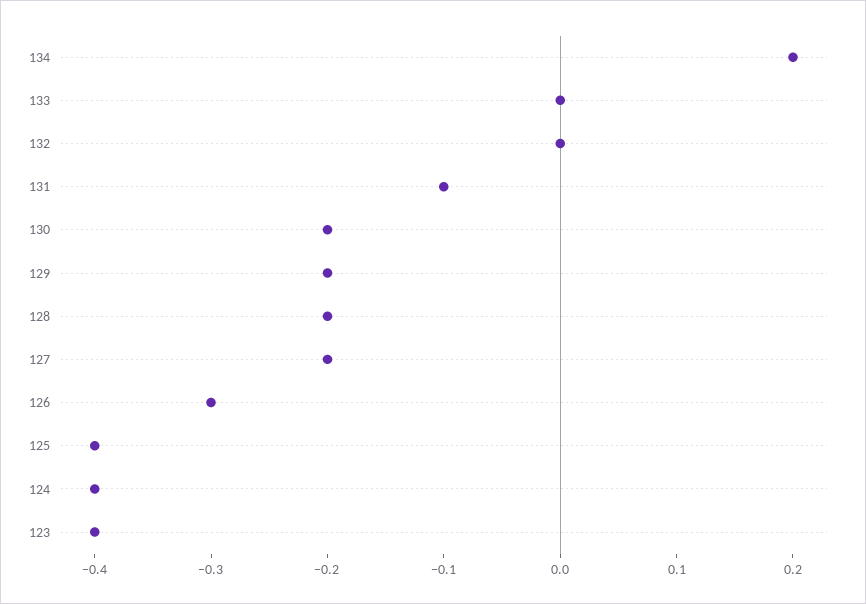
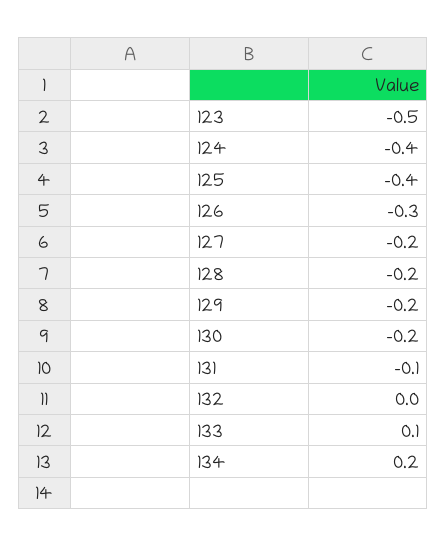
  {
    "134": 0.2,
-   "133": 0,
+   "133": 0.1,
    "132": 0,
    "131": -0.1,
    "130": -0.2,
    "129": -0.2,
    "128": -0.2,
    "127": -0.2,
    "126": -0.3,
    "125": -0.4,
    "124": -0.4,
-   "123": -0.4
+   "123": -0.5
  }

